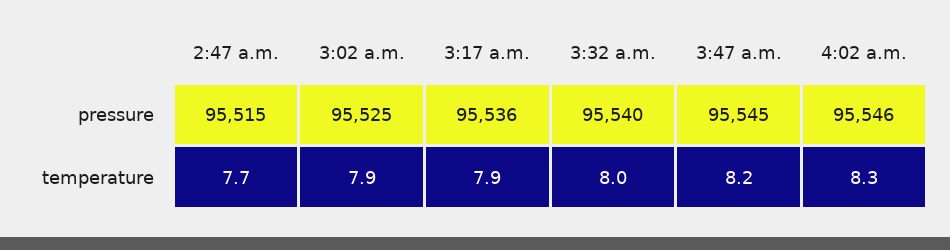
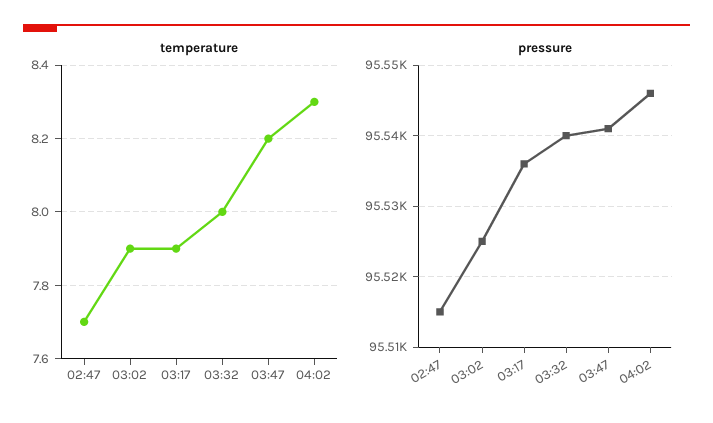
  {
    "pressure": {
      "2:47 a.m.": 95515,
      "3:02 a.m.": 95525,
      "3:17 a.m.": 95536,
      "3:32 a.m.": 95540,
-     "3:47 a.m.": 95545,
+     "3:47 a.m.": 95541,
      "4:02 a.m.": 95546
    },
    "temperature": {
      "2:47 a.m.": 7.7,
      "3:02 a.m.": 7.9,
      "3:17 a.m.": 7.9,
      "3:32 a.m.": 8,
      "3:47 a.m.": 8.2,
      "4:02 a.m.": 8.3
    }
  }

